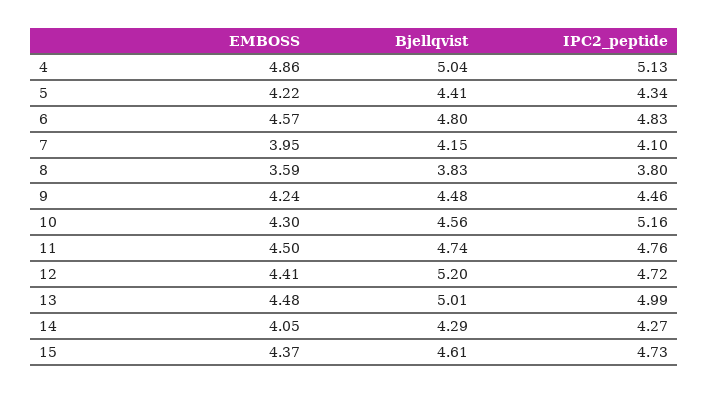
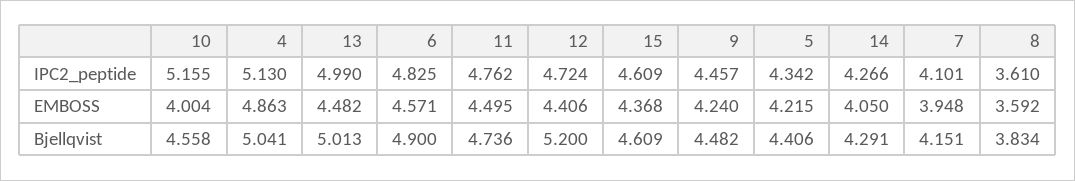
  {
    "EMBOSS": {
      "4": 4.863,
      "5": 4.215,
      "6": 4.571,
      "7": 3.948,
      "8": 3.592,
      "9": 4.24,
-     "10": 4.3,
+     "10": 4.004,
      "11": 4.495,
      "12": 4.406,
      "13": 4.482,
      "14": 4.05,
      "15": 4.368
    },
    "Bjellqvist": {
      "4": 5.041,
      "5": 4.406,
-     "6": 4.8,
+     "6": 4.9,
      "7": 4.151,
      "8": 3.834,
      "9": 4.482,
      "10": 4.558,
      "11": 4.736,
      "12": 5.2,
      "13": 5.013,
      "14": 4.291,
      "15": 4.609
    },
    "IPC2_peptide": {
      "4": 5.13,
      "5": 4.342,
      "6": 4.825,
      "7": 4.101,
-     "8": 3.8,
+     "8": 3.61,
      "9": 4.457,
      "10": 5.155,
      "11": 4.762,
      "12": 4.724,
      "13": 4.99,
      "14": 4.266,
-     "15": 4.73
+     "15": 4.609
    }
  }

